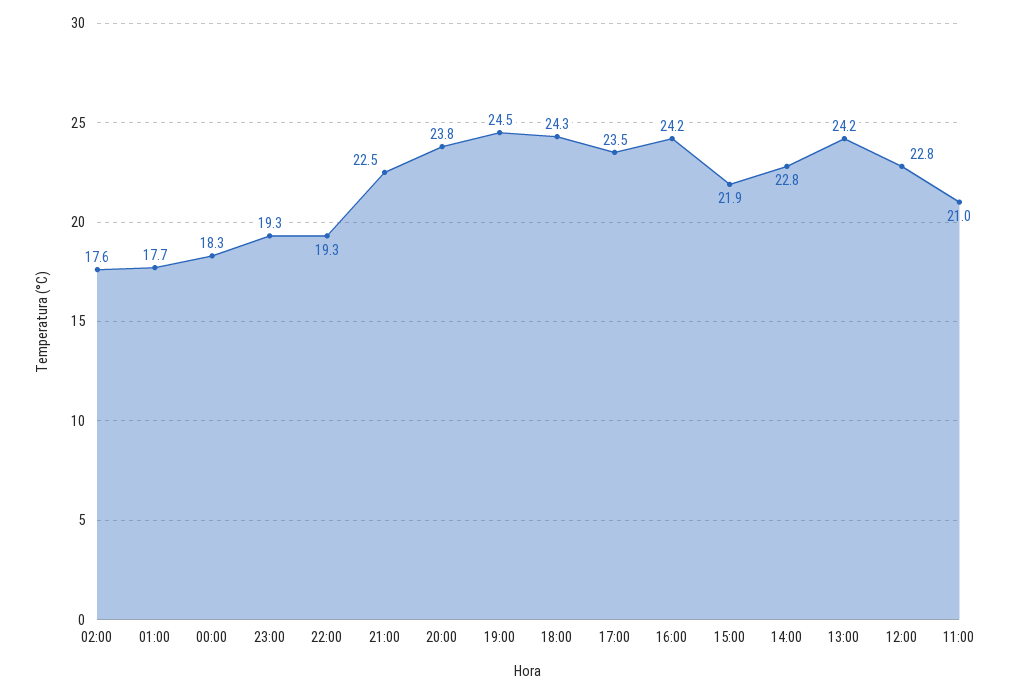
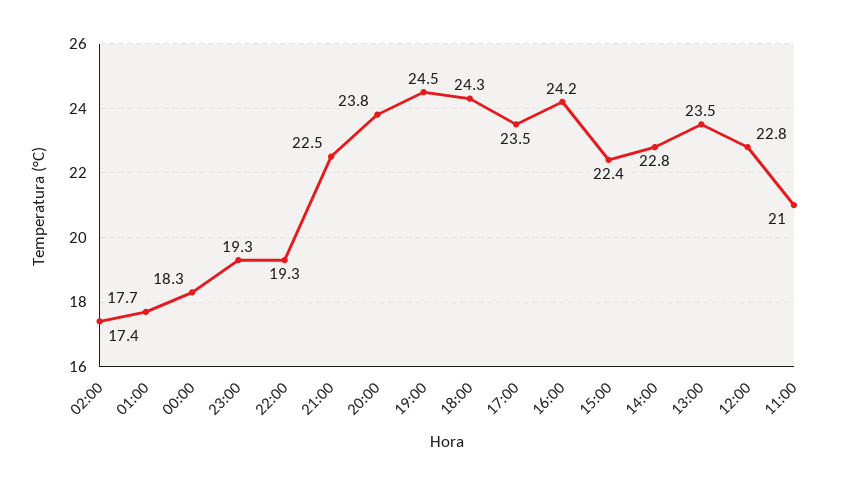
  {
-   "02:00": 17.6,
+   "02:00": 17.4,
    "01:00": 17.7,
    "00:00": 18.3,
    "23:00": 19.3,
    "22:00": 19.3,
    "21:00": 22.5,
    "20:00": 23.8,
    "19:00": 24.5,
    "18:00": 24.3,
    "17:00": 23.5,
    "16:00": 24.2,
-   "15:00": 21.9,
+   "15:00": 22.4,
    "14:00": 22.8,
-   "13:00": 24.2,
+   "13:00": 23.5,
    "12:00": 22.8,
    "11:00": 21
  }

